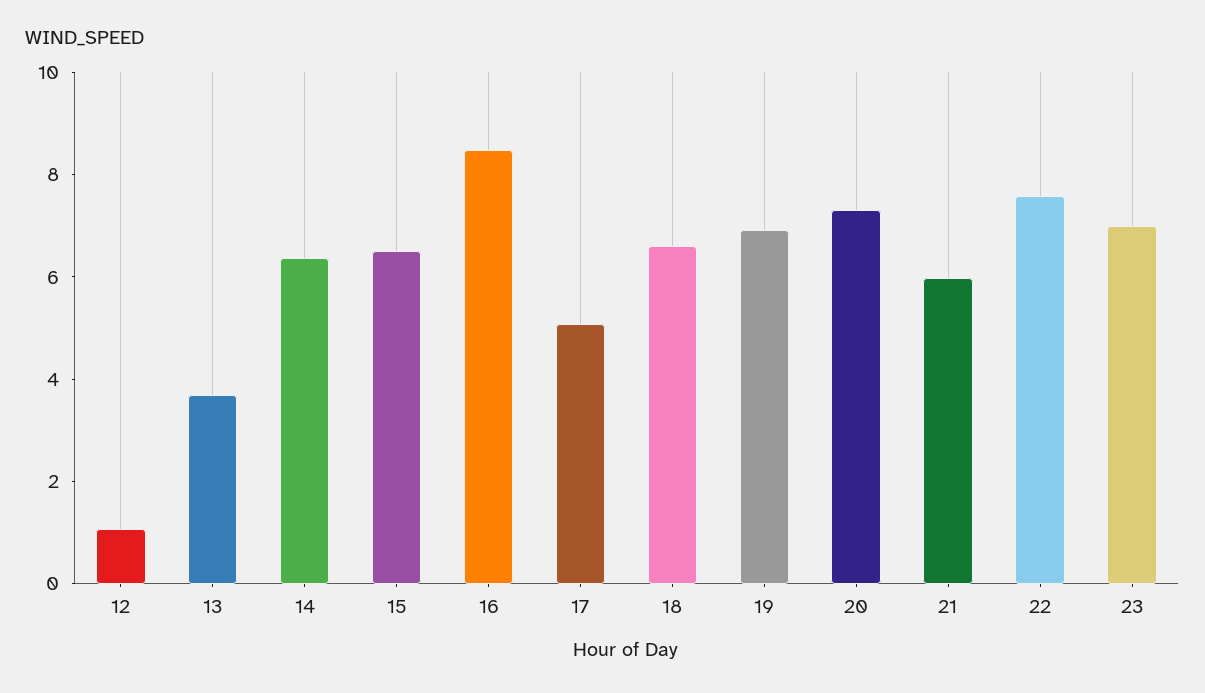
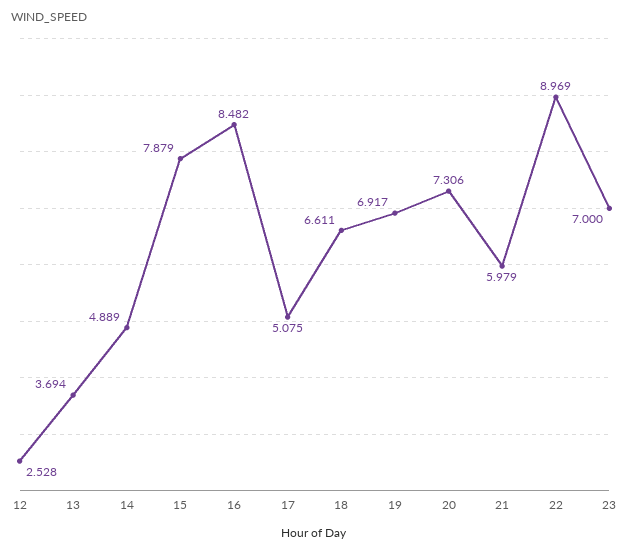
  {
-   "12": 1,
+   "12": 2.528,
    "13": 3.694,
-   "14": 6.5,
+   "14": 4.889,
-   "15": 6.5,
+   "15": 7.879,
    "16": 8.482,
    "17": 5.075,
    "18": 6.611,
    "19": 6.917,
    "20": 7.306,
    "21": 5.979,
-   "22": 7.5,
+   "22": 8.969,
    "23": 7
  }

